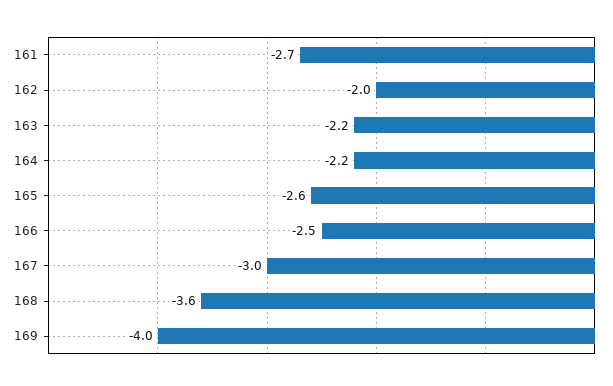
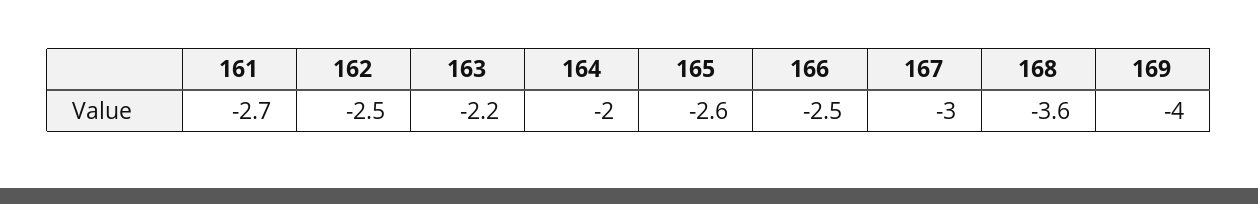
  {
    "161": -2.7,
-   "162": -2,
+   "162": -2.5,
    "163": -2.2,
-   "164": -2.2,
+   "164": -2,
    "165": -2.6,
    "166": -2.5,
    "167": -3,
    "168": -3.6,
    "169": -4
  }

